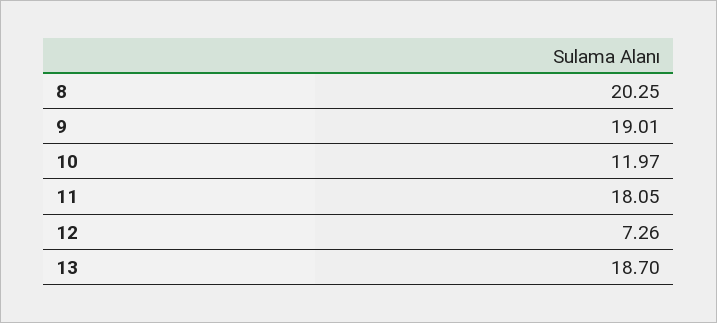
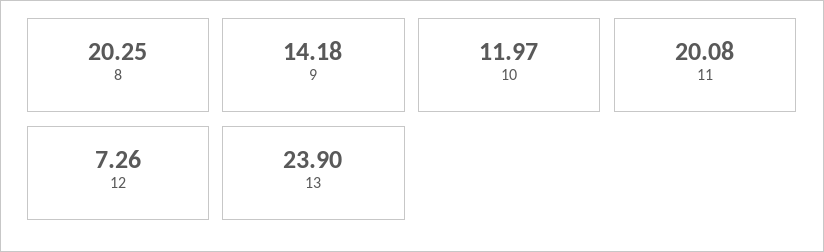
  {
    "8": 20.25,
-   "9": 19.01,
+   "9": 14.18,
    "10": 11.97,
-   "11": 18.05,
+   "11": 20.08,
    "12": 7.26,
-   "13": 18.7
+   "13": 23.9
  }

